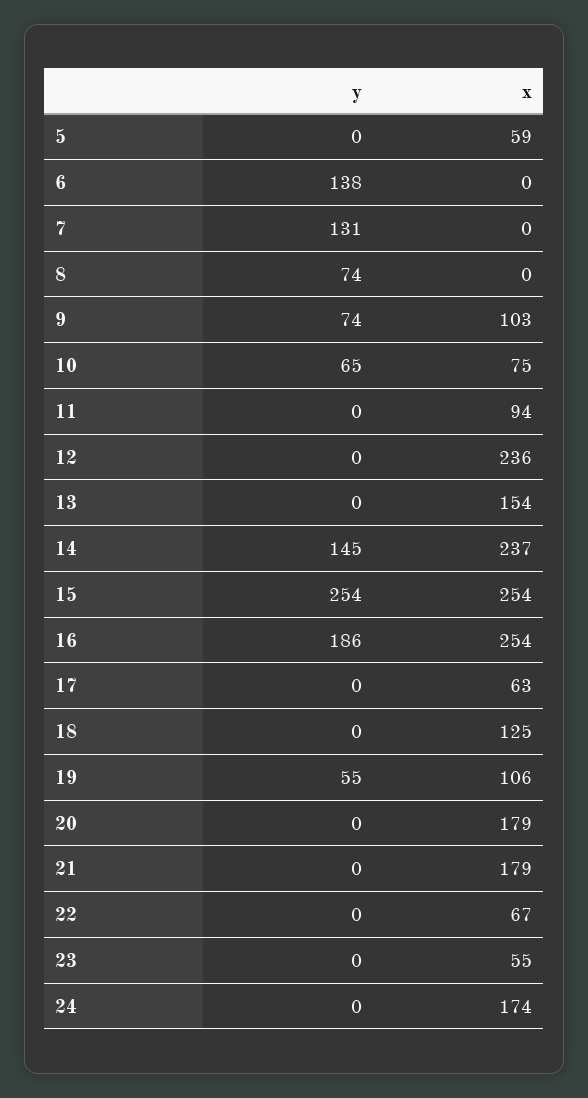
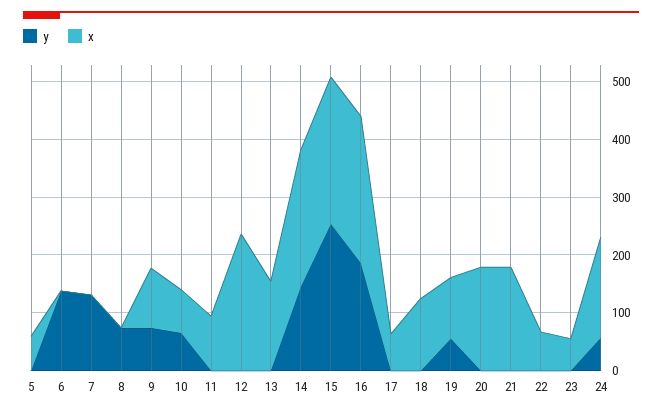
  {
    "y": {
      "5": 0,
      "6": 138,
      "7": 131,
      "8": 74,
      "9": 74,
      "10": 65,
      "11": 0,
      "12": 0,
      "13": 0,
      "14": 145,
      "15": 254,
      "16": 186,
      "17": 0,
      "18": 0,
      "19": 55,
      "20": 0,
      "21": 0,
      "22": 0,
      "23": 0,
-     "24": 0
+     "24": 60
    },
    "x": {
      "5": 59,
      "6": 0,
      "7": 0,
      "8": 0,
      "9": 103,
      "10": 75,
      "11": 94,
      "12": 236,
      "13": 154,
      "14": 237,
      "15": 254,
      "16": 254,
      "17": 63,
      "18": 125,
      "19": 106,
      "20": 179,
      "21": 179,
      "22": 67,
      "23": 55,
      "24": 174
    }
  }

